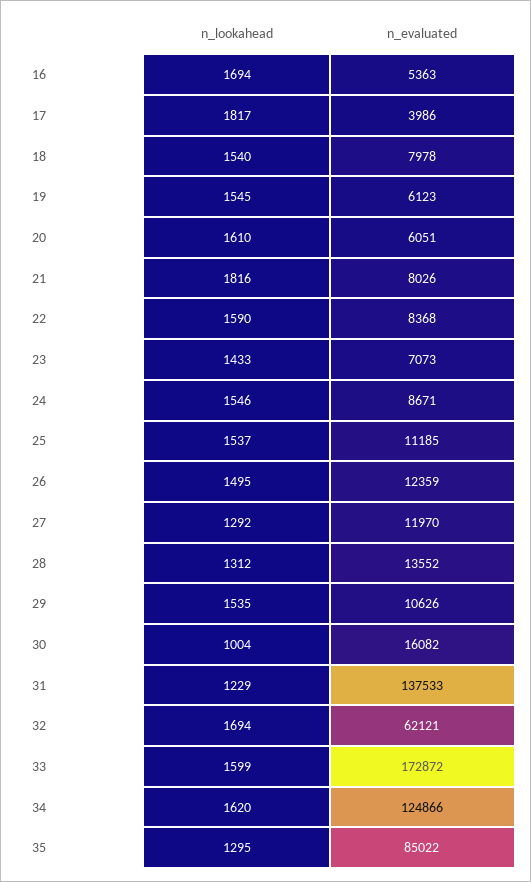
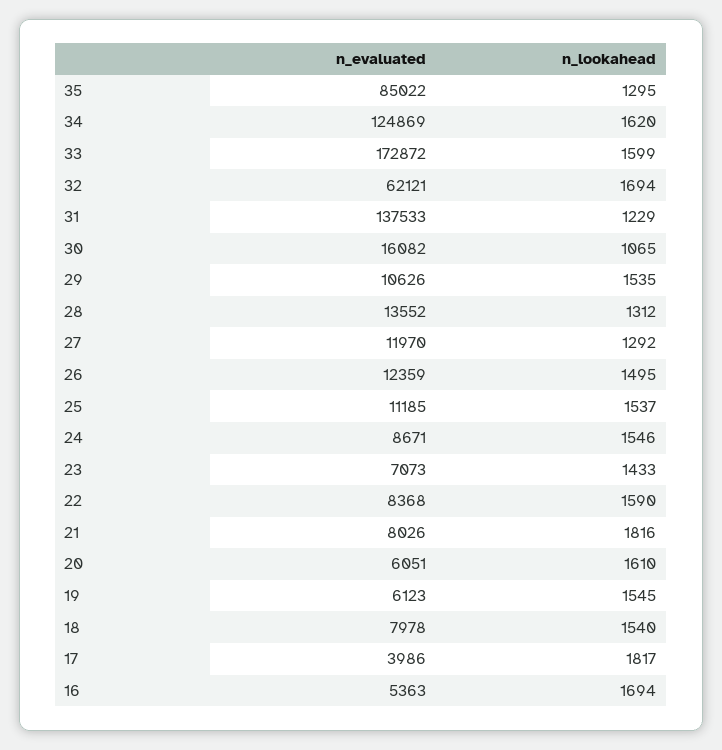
  {
    "n_lookahead": {
      "16": 1694,
      "17": 1817,
      "18": 1540,
      "19": 1545,
      "20": 1610,
      "21": 1816,
      "22": 1590,
      "23": 1433,
      "24": 1546,
      "25": 1537,
      "26": 1495,
      "27": 1292,
      "28": 1312,
      "29": 1535,
-     "30": 1004,
+     "30": 1065,
      "31": 1229,
      "32": 1694,
      "33": 1599,
      "34": 1620,
      "35": 1295
    },
    "n_evaluated": {
      "16": 5363,
      "17": 3986,
      "18": 7978,
      "19": 6123,
      "20": 6051,
      "21": 8026,
      "22": 8368,
      "23": 7073,
      "24": 8671,
      "25": 11185,
      "26": 12359,
      "27": 11970,
      "28": 13552,
      "29": 10626,
      "30": 16082,
      "31": 137533,
      "32": 62121,
      "33": 172872,
-     "34": 124866,
+     "34": 124869,
      "35": 85022
    }
  }

